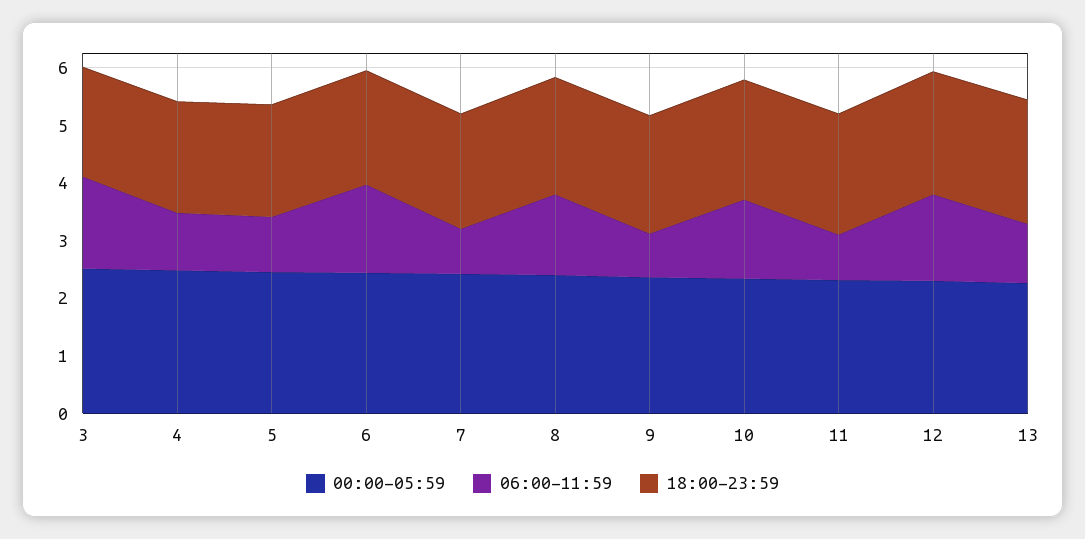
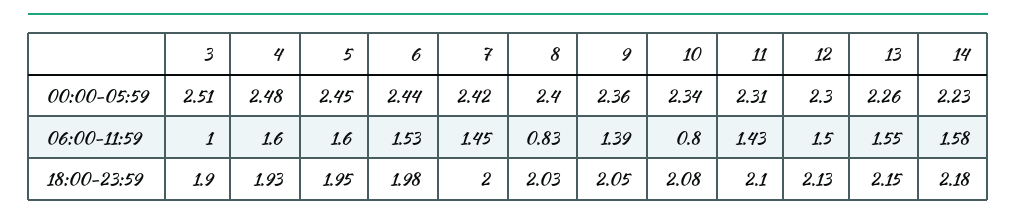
  {
    "00:00-05:59": {
      "3": 2.51,
      "4": 2.48,
      "5": 2.45,
      "6": 2.44,
      "7": 2.42,
      "8": 2.4,
      "9": 2.36,
      "10": 2.34,
      "11": 2.31,
      "12": 2.3,
-     "13": 2.26
+     "13": 2.26,
+     "14": 2.23
    },
    "06:00-11:59": {
-     "3": 1.6,
+     "3": 1,
-     "4": 1,
+     "4": 1.6,
-     "5": 1,
+     "5": 1.6,
      "6": 1.53,
-     "7": 0.8,
+     "7": 1.45,
-     "8": 1.4,
+     "8": 0.83,
-     "9": 0.8,
+     "9": 1.39,
-     "10": 1.4,
+     "10": 0.8,
-     "11": 0.8,
+     "11": 1.43,
      "12": 1.5,
-     "13": 1
+     "13": 1.55,
+     "14": 1.58
    },
    "18:00-23:59": {
      "3": 1.9,
      "4": 1.93,
      "5": 1.95,
      "6": 1.98,
      "7": 2,
      "8": 2.03,
      "9": 2.05,
      "10": 2.08,
      "11": 2.1,
      "12": 2.13,
-     "13": 2.15
+     "13": 2.15,
+     "14": 2.18
    }
  }

